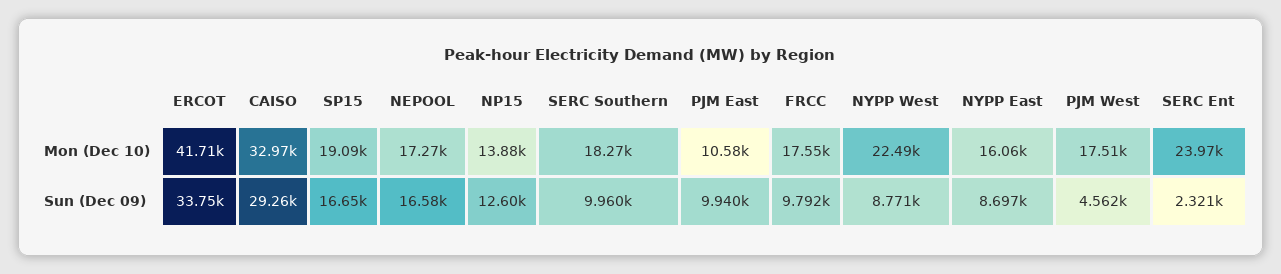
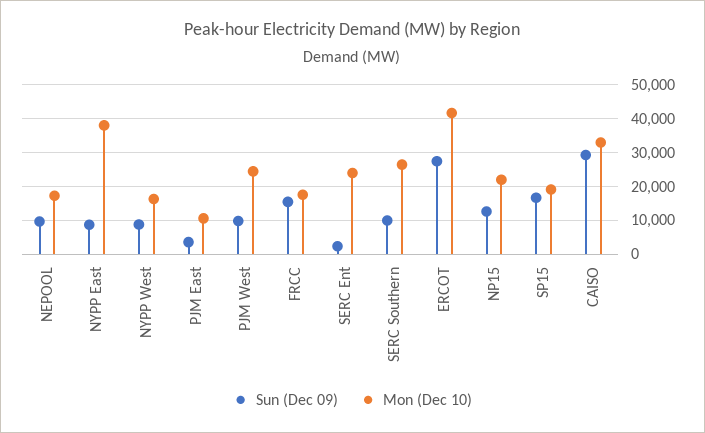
  {
    "Mon (Dec 10)": {
      "ERCOT": 41710,
      "CAISO": 32970,
      "SP15": 19090,
      "NEPOOL": 17270,
-     "NP15": 13880,
+     "NP15": 22000,
-     "SERC Southern": 18270,
+     "SERC Southern": 26000,
      "PJM East": 10580,
      "FRCC": 17550,
-     "NYPP West": 22490,
+     "NYPP West": 16000,
-     "NYPP East": 16060,
+     "NYPP East": 38000,
-     "PJM West": 17510,
+     "PJM West": 24000,
      "SERC Ent": 23970
    },
    "Sun (Dec 09)": {
-     "ERCOT": 33750,
+     "ERCOT": 28000,
      "CAISO": 29260,
      "SP15": 16650,
-     "NEPOOL": 16580,
+     "NEPOOL": 10000,
      "NP15": 12600,
      "SERC Southern": 9960,
-     "PJM East": 9940,
+     "PJM East": 4000,
-     "FRCC": 9792,
+     "FRCC": 16000,
      "NYPP West": 8771,
      "NYPP East": 8697,
-     "PJM West": 4562,
+     "PJM West": 10000,
      "SERC Ent": 2321
    }
  }

